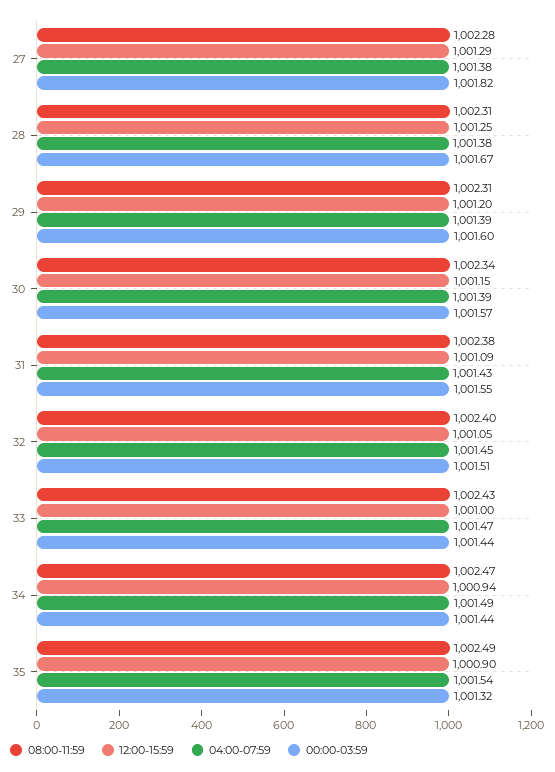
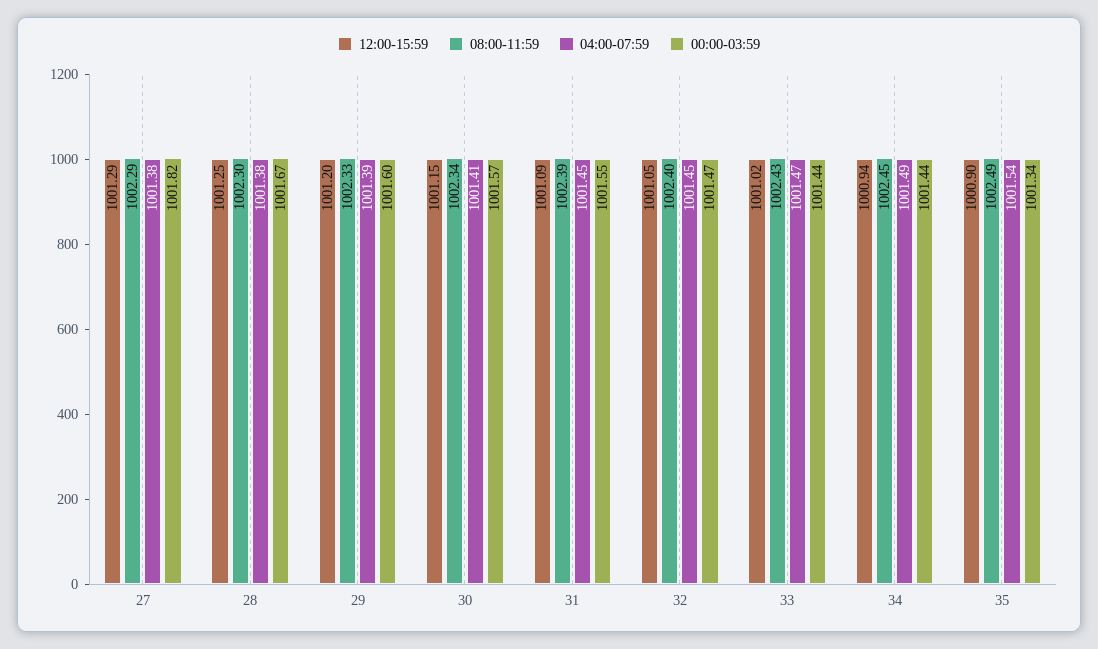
  {
    "08:00-11:59": {
-     "27": 1002.28,
+     "27": 1002.29,
-     "28": 1002.31,
+     "28": 1002.3,
-     "29": 1002.31,
+     "29": 1002.33,
      "30": 1002.34,
-     "31": 1002.38,
+     "31": 1002.39,
      "32": 1002.4,
      "33": 1002.43,
-     "34": 1002.47,
+     "34": 1002.45,
      "35": 1002.49
    },
    "12:00-15:59": {
      "27": 1001.29,
      "28": 1001.25,
      "29": 1001.2,
      "30": 1001.15,
      "31": 1001.09,
      "32": 1001.05,
-     "33": 1001,
+     "33": 1001.02,
      "34": 1000.94,
      "35": 1000.9
    },
    "04:00-07:59": {
      "27": 1001.38,
      "28": 1001.38,
      "29": 1001.39,
-     "30": 1001.39,
+     "30": 1001.41,
-     "31": 1001.43,
+     "31": 1001.45,
      "32": 1001.45,
      "33": 1001.47,
      "34": 1001.49,
      "35": 1001.54
    },
    "00:00-03:59": {
      "27": 1001.82,
      "28": 1001.67,
      "29": 1001.6,
      "30": 1001.57,
      "31": 1001.55,
-     "32": 1001.51,
+     "32": 1001.47,
      "33": 1001.44,
      "34": 1001.44,
-     "35": 1001.32
+     "35": 1001.34
    }
  }

